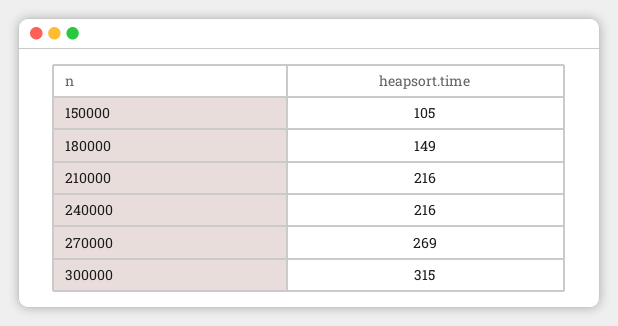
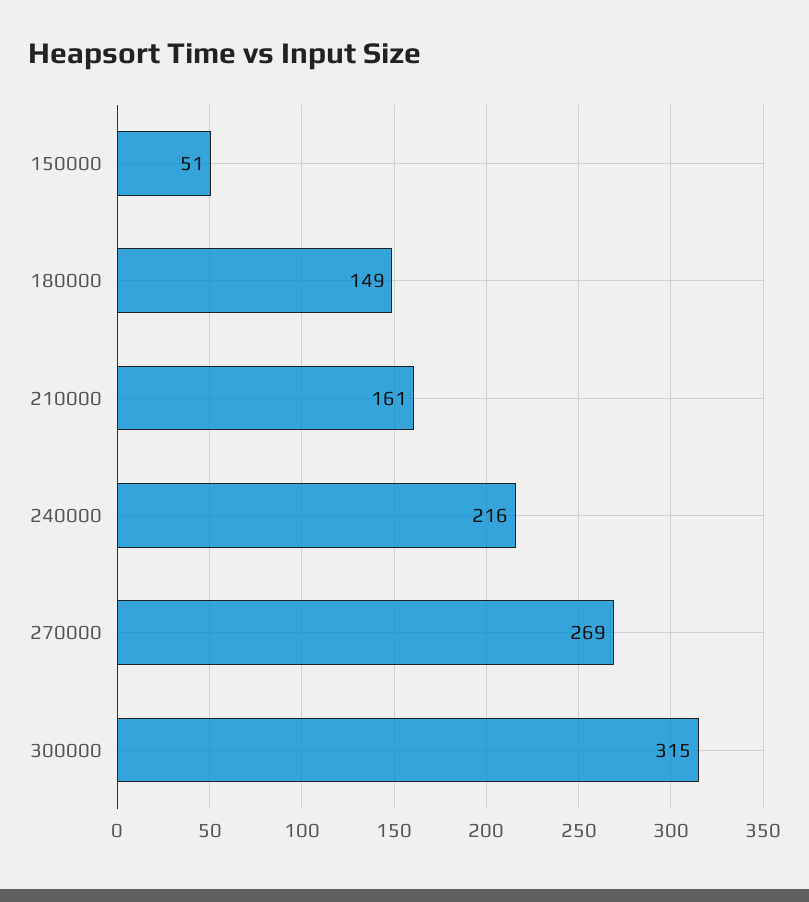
  {
-   "150000": 105,
+   "150000": 51,
    "180000": 149,
-   "210000": 216,
+   "210000": 161,
    "240000": 216,
    "270000": 269,
    "300000": 315
  }

